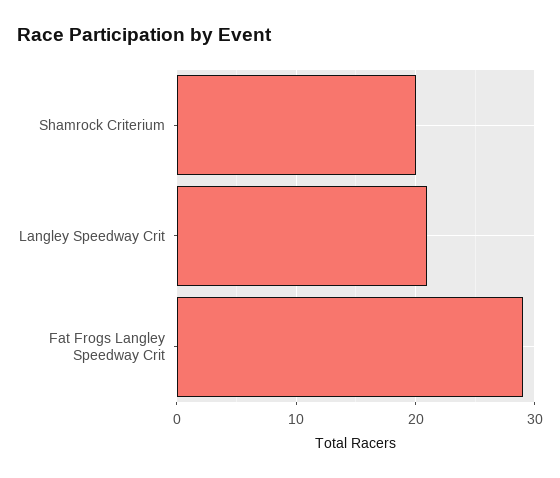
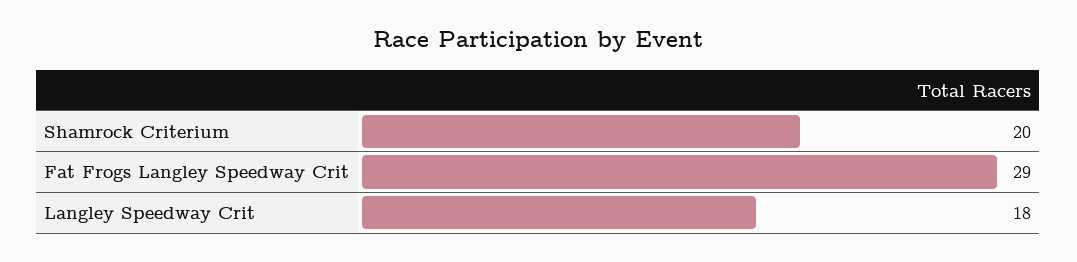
  {
    "Shamrock Criterium": 20,
-   "Langley Speedway Crit": 21,
+   "Langley Speedway Crit": 18,
    "Fat Frogs Langley Speedway Crit": 29
  }

